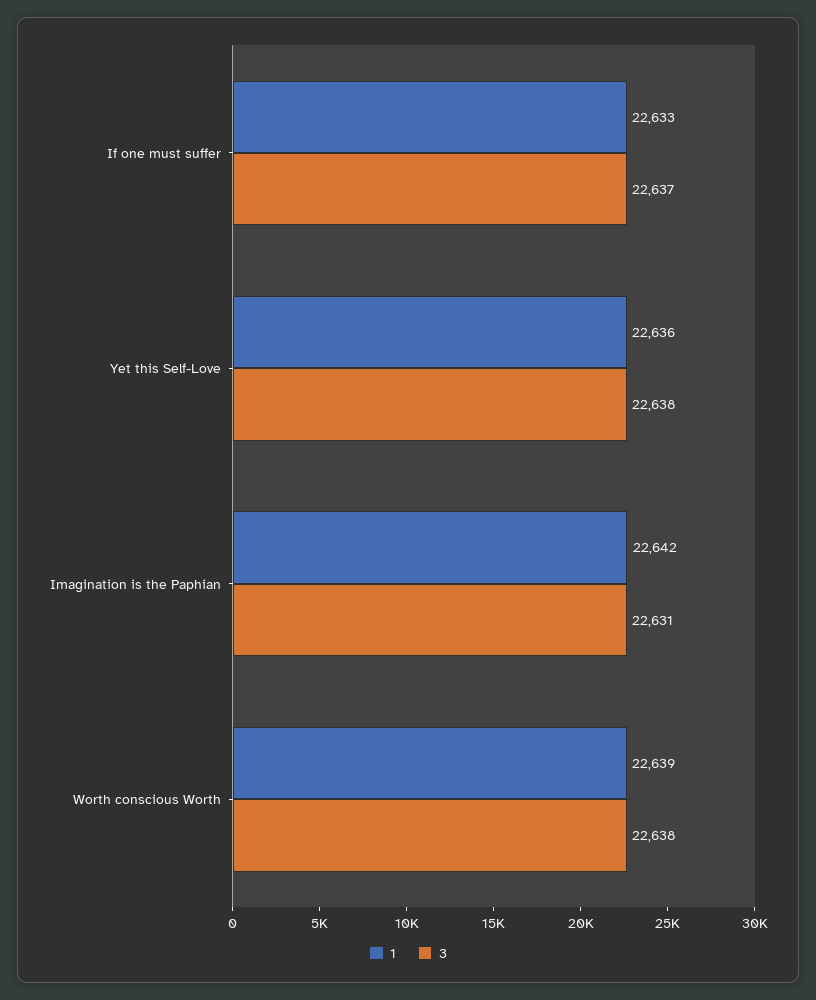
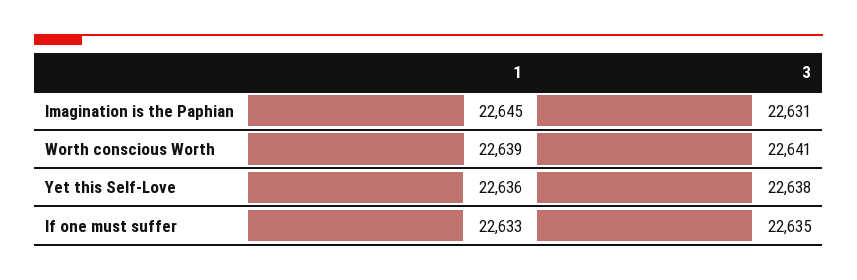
  {
    "1": {
      "If one must suffer": 22633,
      "Yet this Self-Love": 22636,
-     "Imagination is the Paphian": 22642,
+     "Imagination is the Paphian": 22645,
      "Worth conscious Worth": 22639
    },
    "3": {
-     "If one must suffer": 22637,
+     "If one must suffer": 22635,
      "Yet this Self-Love": 22638,
      "Imagination is the Paphian": 22631,
-     "Worth conscious Worth": 22638
+     "Worth conscious Worth": 22641
    }
  }

